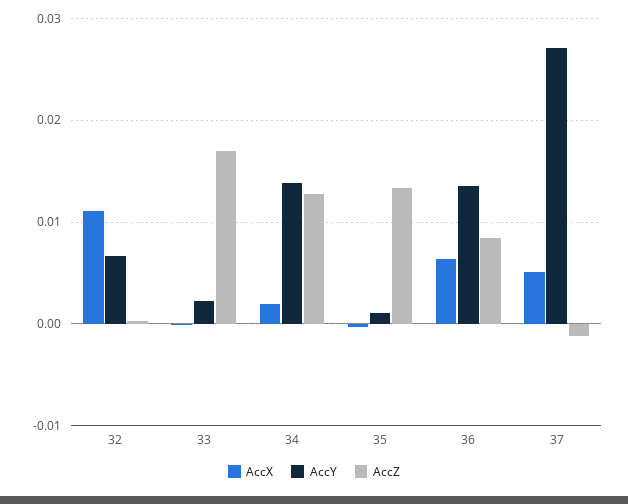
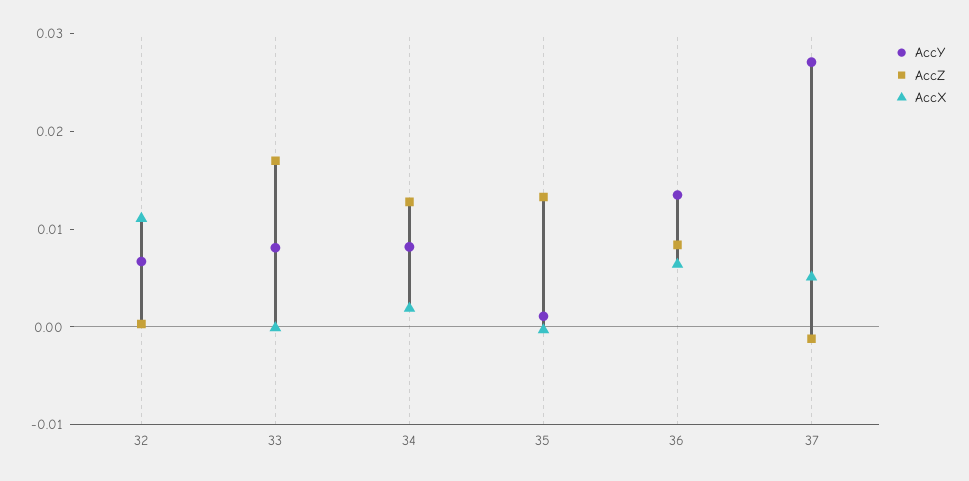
  {
    "AccX": {
      "32": 0.011,
      "33": 0,
      "34": 0.002,
      "35": 0,
      "36": 0.006,
      "37": 0.005
    },
    "AccY": {
      "32": 0.007,
-     "33": 0.002,
+     "33": 0.008,
-     "34": 0.014,
+     "34": 0.008,
      "35": 0.001,
      "36": 0.014,
      "37": 0.027
    },
    "AccZ": {
      "32": 0,
      "33": 0.017,
      "34": 0.013,
      "35": 0.013,
      "36": 0.008,
      "37": -0.001
    }
  }

